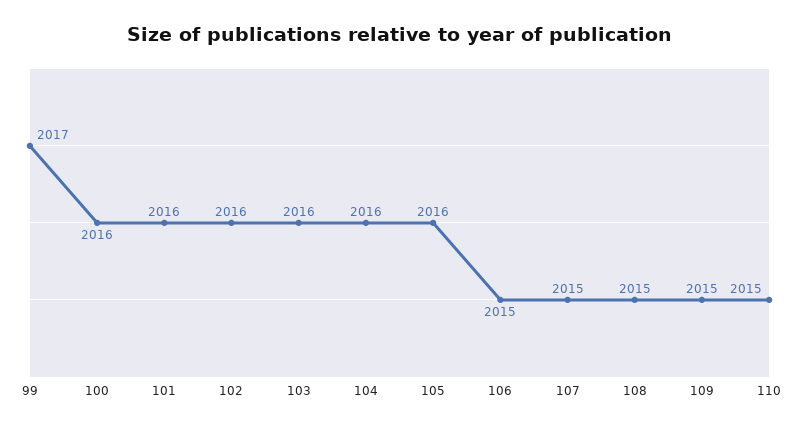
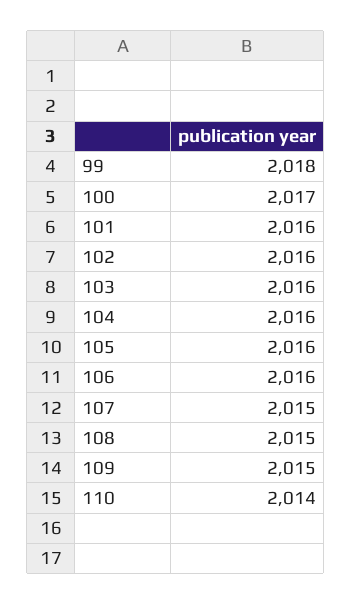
  {
-   "99": 2017,
+   "99": 2018,
-   "100": 2016,
+   "100": 2017,
    "101": 2016,
    "102": 2016,
    "103": 2016,
    "104": 2016,
    "105": 2016,
-   "106": 2015,
+   "106": 2016,
    "107": 2015,
    "108": 2015,
    "109": 2015,
-   "110": 2015
+   "110": 2014
  }

